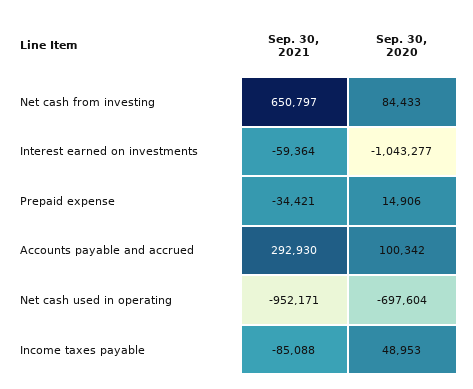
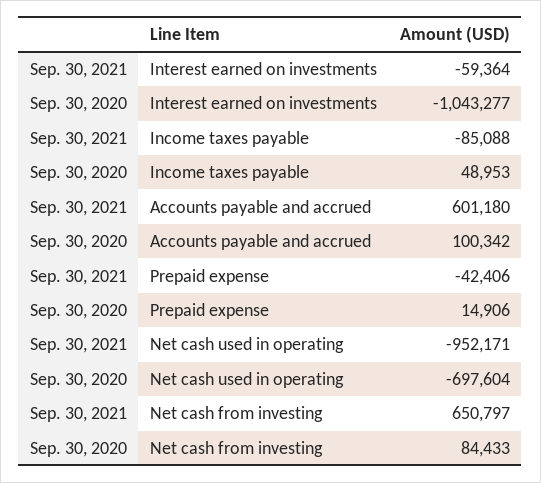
  {
    "Sep. 30, 2021": {
      "Net cash from investing": 650797,
      "Interest earned on investments": -59364,
-     "Prepaid expense": -34421,
+     "Prepaid expense": -42406,
-     "Accounts payable and accrued": 292930,
+     "Accounts payable and accrued": 601180,
      "Net cash used in operating": -952171,
      "Income taxes payable": -85088
    },
    "Sep. 30, 2020": {
      "Net cash from investing": 84433,
      "Interest earned on investments": -1043277,
      "Prepaid expense": 14906,
      "Accounts payable and accrued": 100342,
      "Net cash used in operating": -697604,
      "Income taxes payable": 48953
    }
  }

